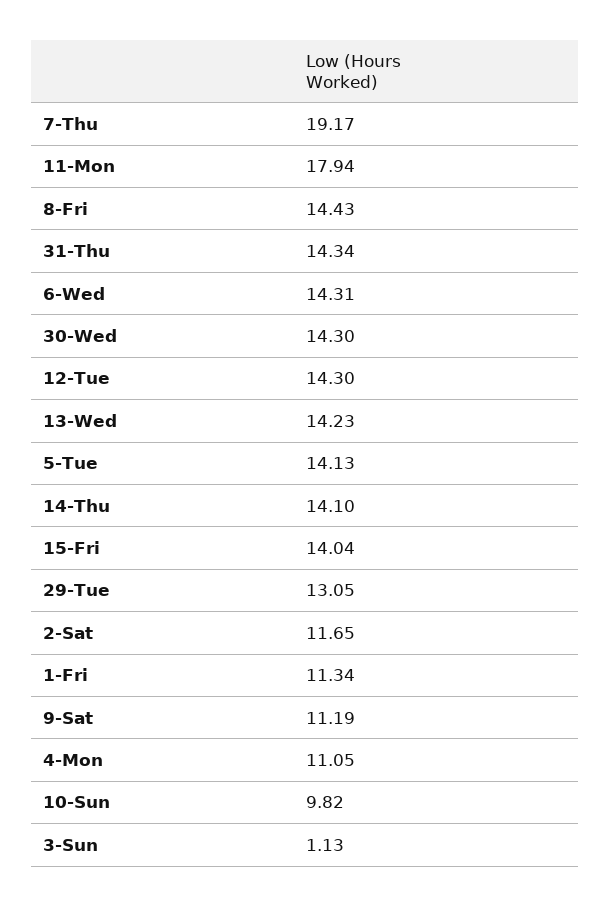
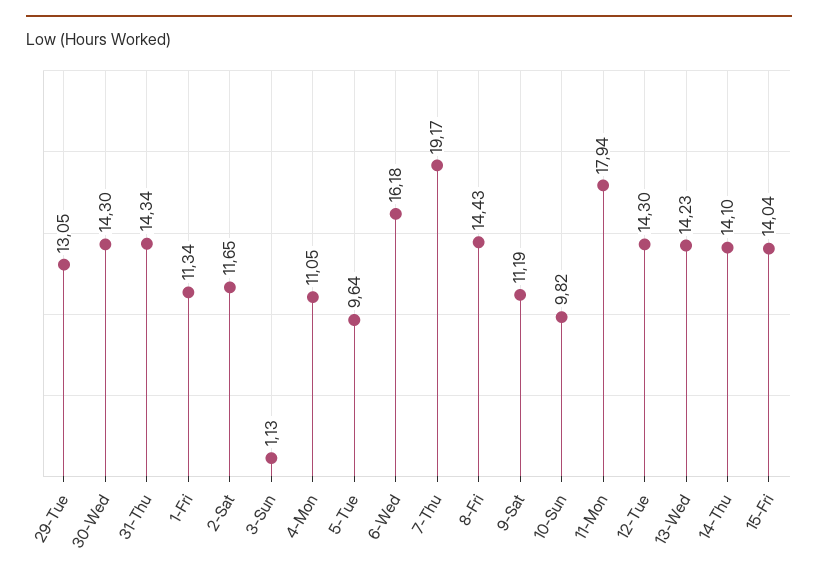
  {
    "7-Thu": 19.17,
    "11-Mon": 17.94,
    "8-Fri": 14.43,
    "31-Thu": 14.34,
-   "6-Wed": 14.31,
+   "6-Wed": 16.18,
    "30-Wed": 14.3,
    "12-Tue": 14.3,
    "13-Wed": 14.23,
-   "5-Tue": 14.13,
+   "5-Tue": 9.64,
    "14-Thu": 14.1,
    "15-Fri": 14.04,
    "29-Tue": 13.05,
    "2-Sat": 11.65,
    "1-Fri": 11.34,
    "9-Sat": 11.19,
    "4-Mon": 11.05,
    "10-Sun": 9.82,
    "3-Sun": 1.13
  }

